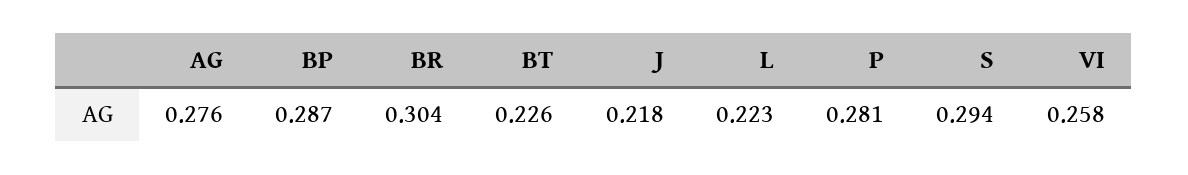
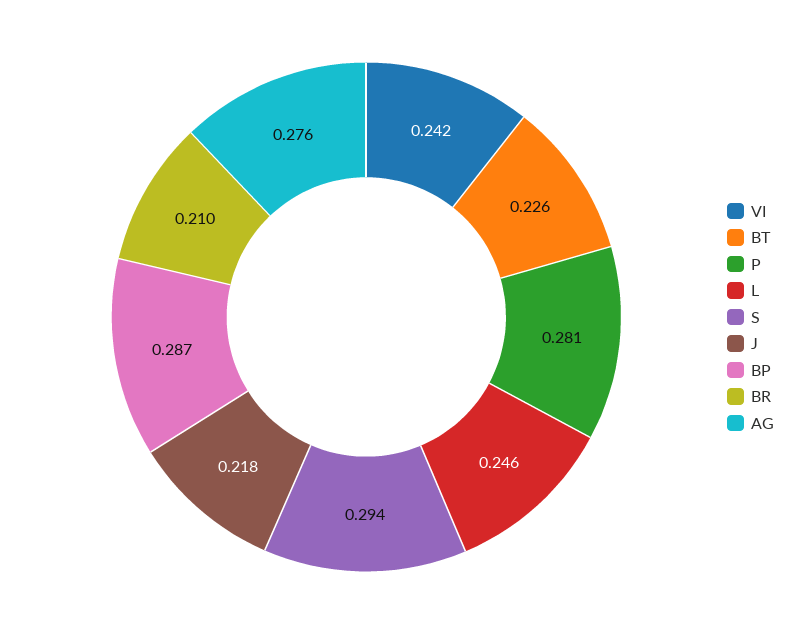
  {
    "AG": 0.276,
    "BP": 0.287,
-   "BR": 0.304,
+   "BR": 0.21,
    "BT": 0.226,
    "J": 0.218,
-   "L": 0.223,
+   "L": 0.246,
    "P": 0.281,
    "S": 0.294,
-   "VI": 0.258
+   "VI": 0.242
  }

